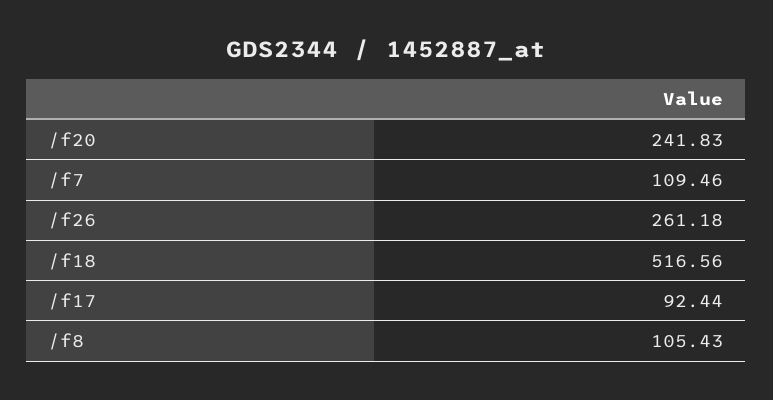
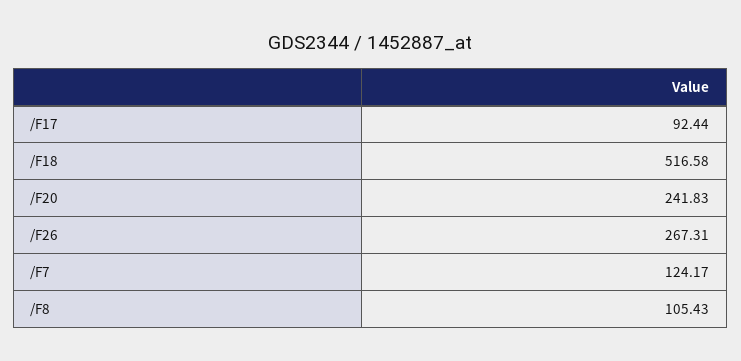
  {
    "/f20": 241.83,
-   "/f7": 109.46,
+   "/f7": 124.17,
-   "/f26": 261.18,
+   "/f26": 267.31,
-   "/f18": 516.56,
+   "/f18": 516.58,
    "/f17": 92.44,
    "/f8": 105.43
  }

